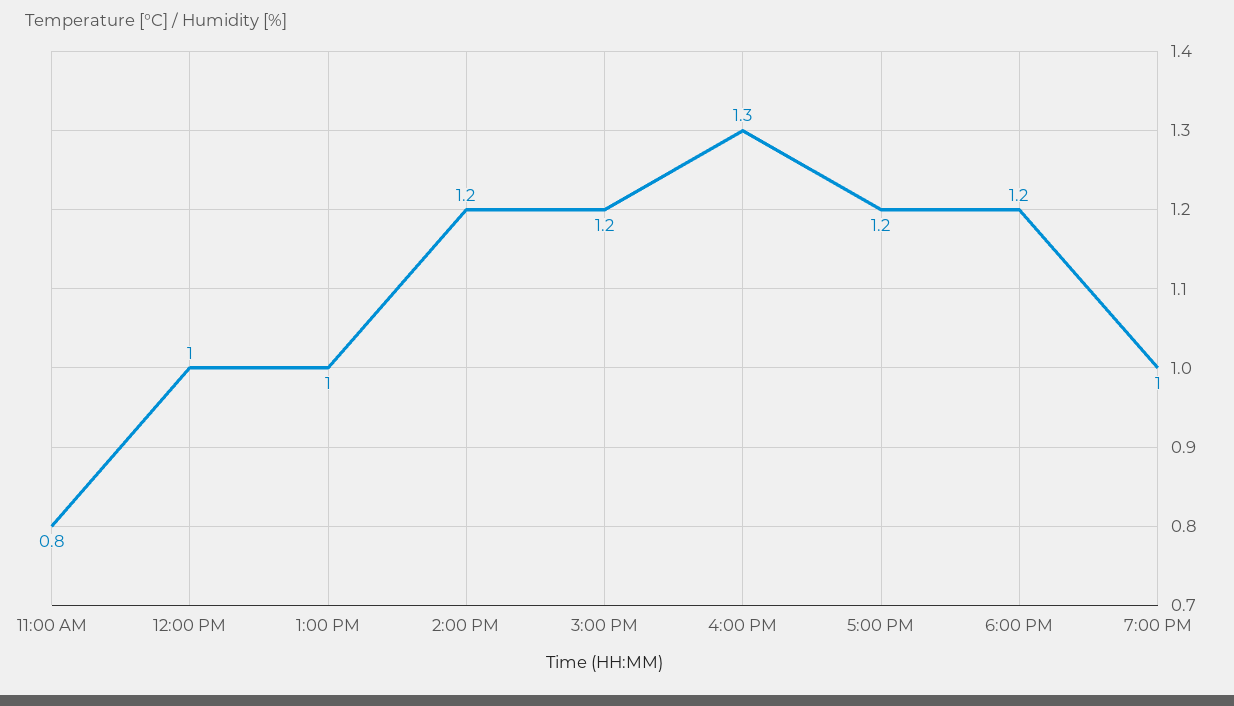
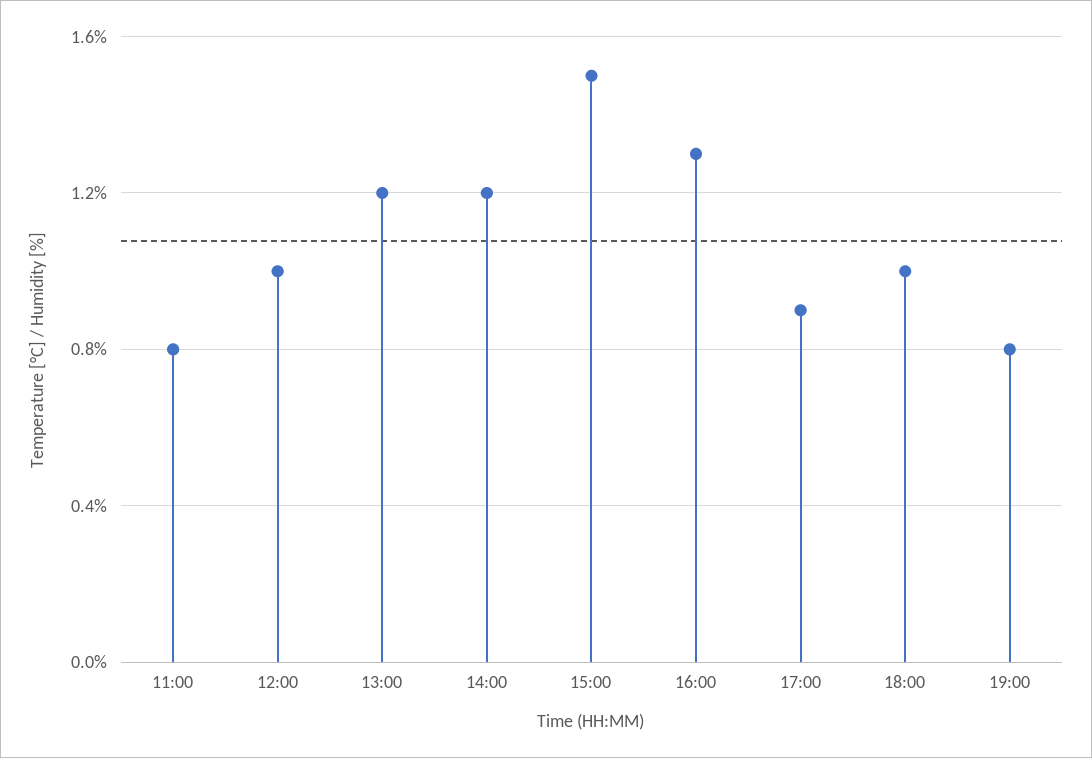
  {
    "11:00 AM": 0.8,
    "12:00 PM": 1,
-   "1:00 PM": 1,
+   "1:00 PM": 1.2,
    "2:00 PM": 1.2,
-   "3:00 PM": 1.2,
+   "3:00 PM": 1.5,
    "4:00 PM": 1.3,
-   "5:00 PM": 1.2,
+   "5:00 PM": 0.9,
-   "6:00 PM": 1.2,
+   "6:00 PM": 1,
-   "7:00 PM": 1
+   "7:00 PM": 0.8
  }

